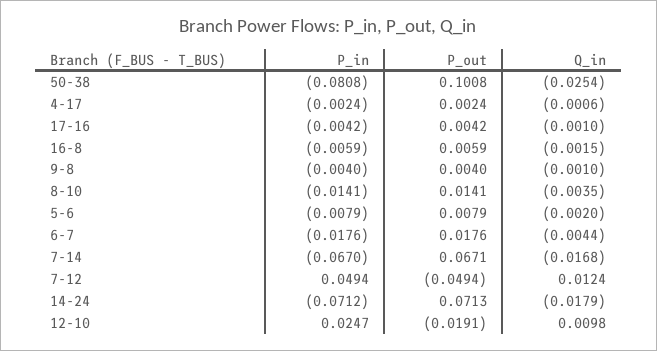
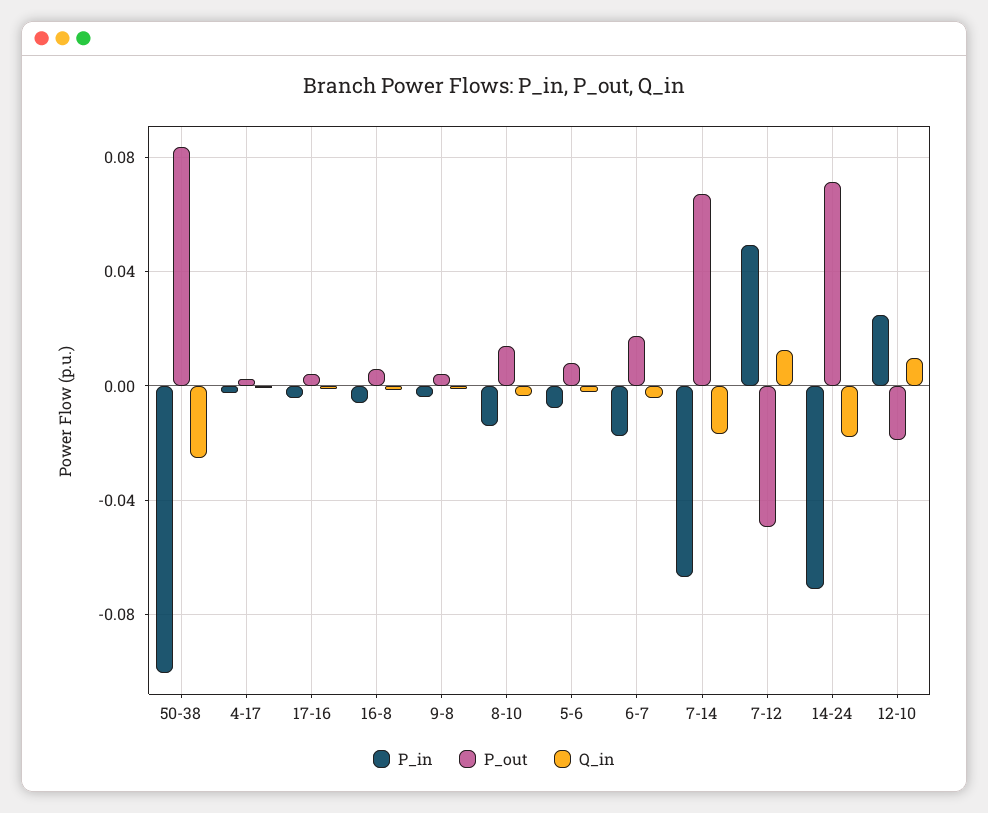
  {
    "P_in": {
-     "50-38": -0.0808,
+     "50-38": -0.1,
      "4-17": -0.0024,
      "17-16": -0.0042,
      "16-8": -0.0059,
      "9-8": -0.004,
      "8-10": -0.0141,
      "5-6": -0.0079,
      "6-7": -0.0176,
      "7-14": -0.067,
      "7-12": 0.0494,
      "14-24": -0.0712,
      "12-10": 0.0247
    },
    "P_out": {
-     "50-38": 0.1008,
+     "50-38": 0.085,
      "4-17": 0.0024,
      "17-16": 0.0042,
      "16-8": 0.0059,
      "9-8": 0.004,
      "8-10": 0.0141,
      "5-6": 0.0079,
      "6-7": 0.0176,
      "7-14": 0.0671,
      "7-12": -0.0494,
      "14-24": 0.0713,
      "12-10": -0.0191
    },
    "Q_in": {
      "50-38": -0.0254,
      "4-17": -0.0006,
      "17-16": -0.001,
      "16-8": -0.0015,
      "9-8": -0.001,
      "8-10": -0.0035,
      "5-6": -0.002,
      "6-7": -0.0044,
      "7-14": -0.0168,
      "7-12": 0.0124,
      "14-24": -0.0179,
      "12-10": 0.0098
    }
  }

